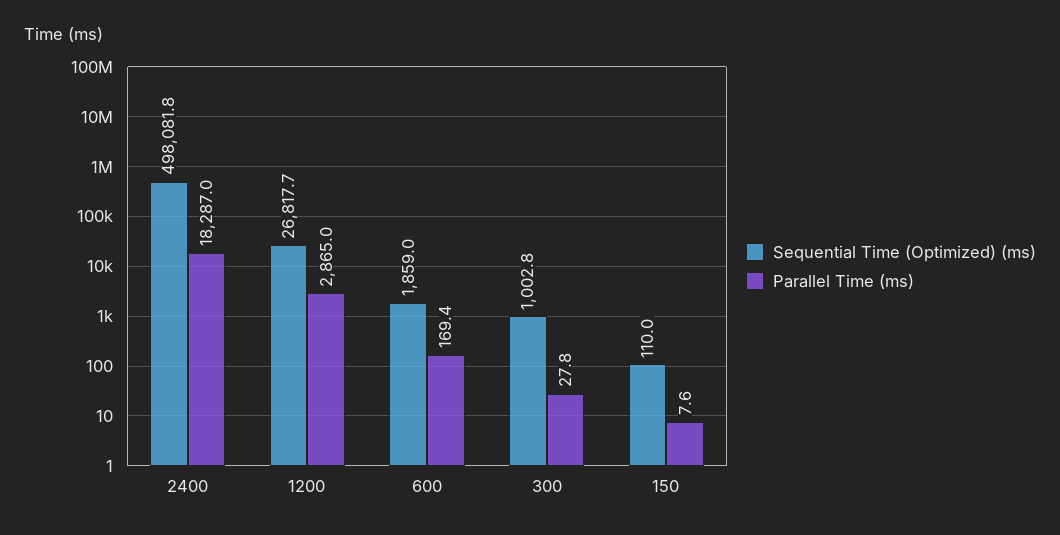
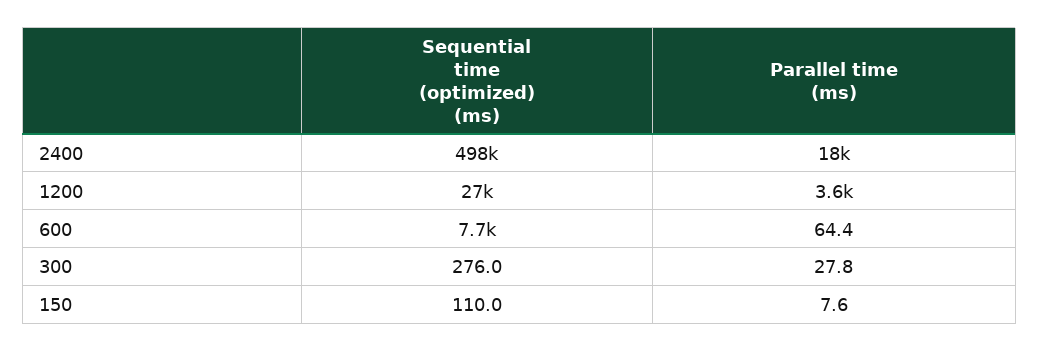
  {
    "Sequential Time (Optimized) (ms)": {
      "2400": 498081.8,
      "1200": 26817.7,
-     "600": 1859,
+     "600": 7700,
-     "300": 1002.8,
+     "300": 276,
      "150": 110
    },
    "Parallel Time (ms)": {
      "2400": 18287,
-     "1200": 2865,
+     "1200": 3600,
-     "600": 169.4,
+     "600": 64.4,
      "300": 27.8,
      "150": 7.6
    }
  }

